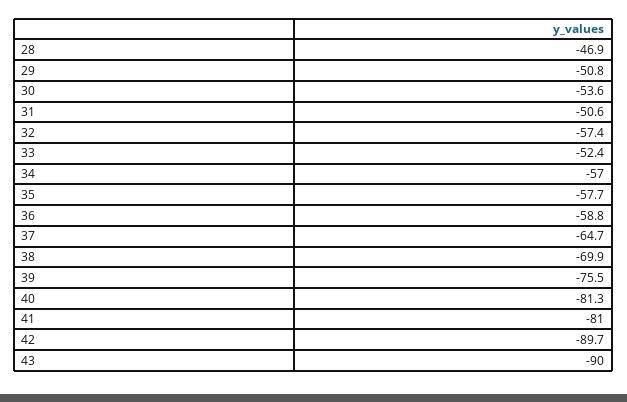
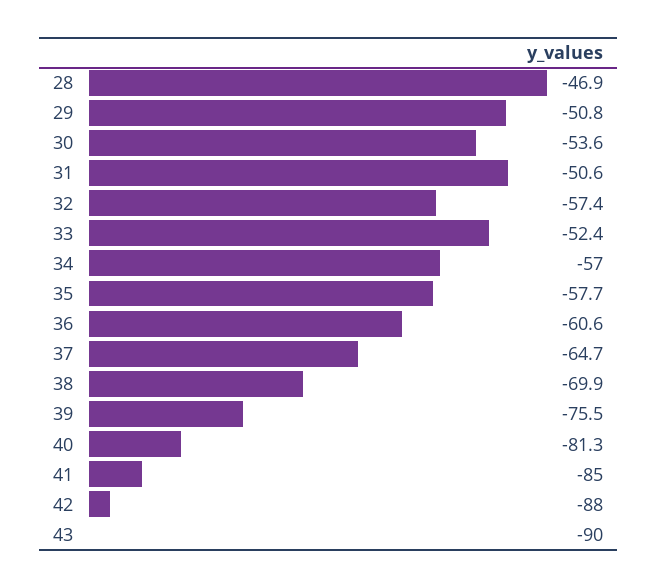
  {
    "28": -46.9,
    "29": -50.8,
    "30": -53.6,
    "31": -50.6,
    "32": -57.4,
    "33": -52.4,
    "34": -57,
    "35": -57.7,
-   "36": -58.8,
+   "36": -60.6,
    "37": -64.7,
    "38": -69.9,
    "39": -75.5,
    "40": -81.3,
-   "41": -81,
+   "41": -85,
-   "42": -89.7,
+   "42": -88,
    "43": -90
  }

